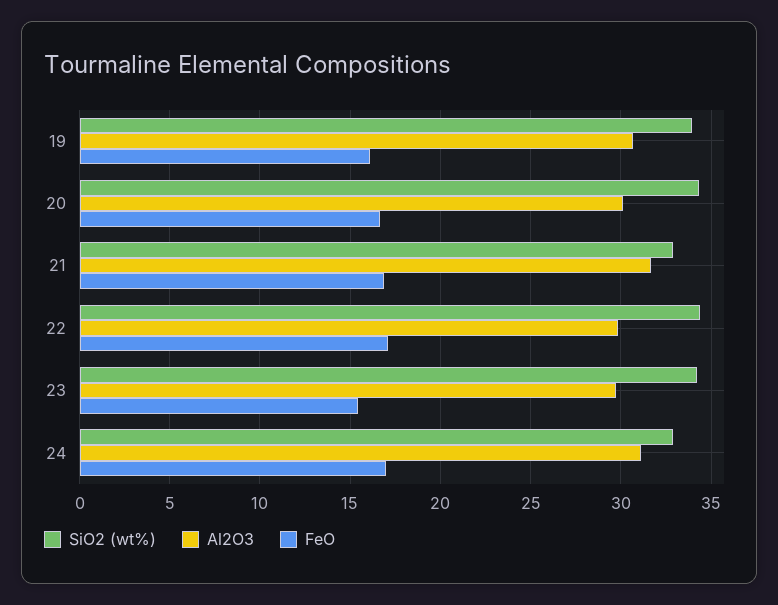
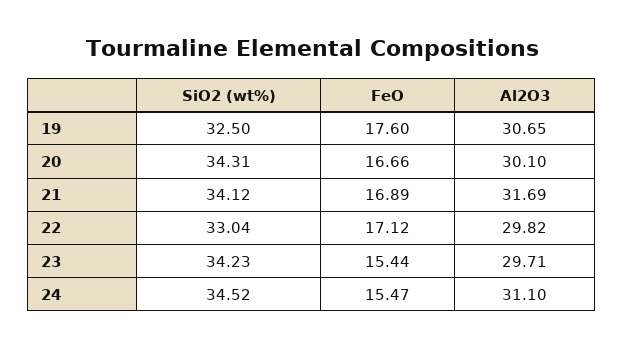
  {
    "SiO2 (wt%)": {
-     "19": 34,
+     "19": 32.5,
      "20": 34.31,
-     "21": 33,
+     "21": 34.12,
-     "22": 34.5,
+     "22": 33.04,
      "23": 34.23,
-     "24": 33
+     "24": 34.52
    },
    "Al2O3": {
      "19": 30.65,
      "20": 30.1,
      "21": 31.69,
      "22": 29.82,
      "23": 29.71,
      "24": 31.1
    },
    "FeO": {
-     "19": 16,
+     "19": 17.6,
      "20": 16.66,
      "21": 16.89,
      "22": 17.12,
      "23": 15.44,
-     "24": 17
+     "24": 15.47
    }
  }

